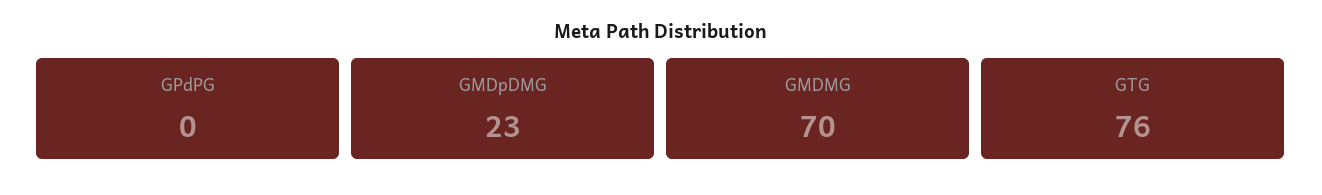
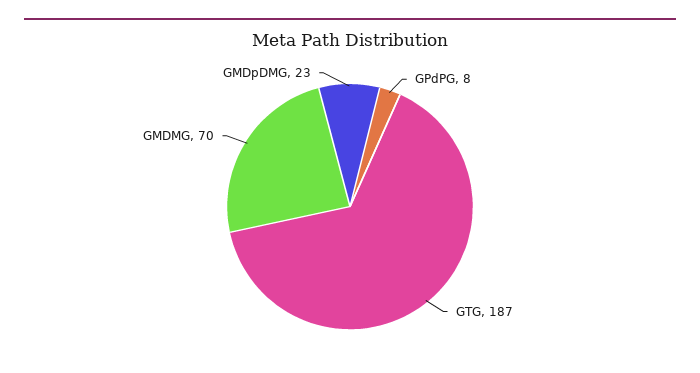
  {
-   "GPdPG": 0,
+   "GPdPG": 8,
    "GMDpDMG": 23,
    "GMDMG": 70,
-   "GTG": 76
+   "GTG": 187
  }

